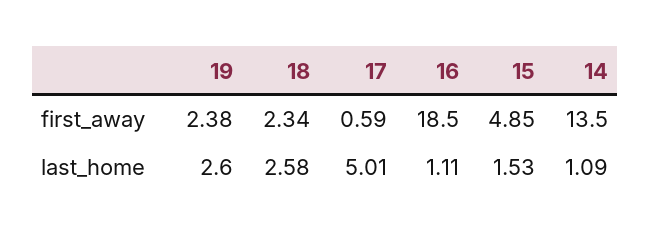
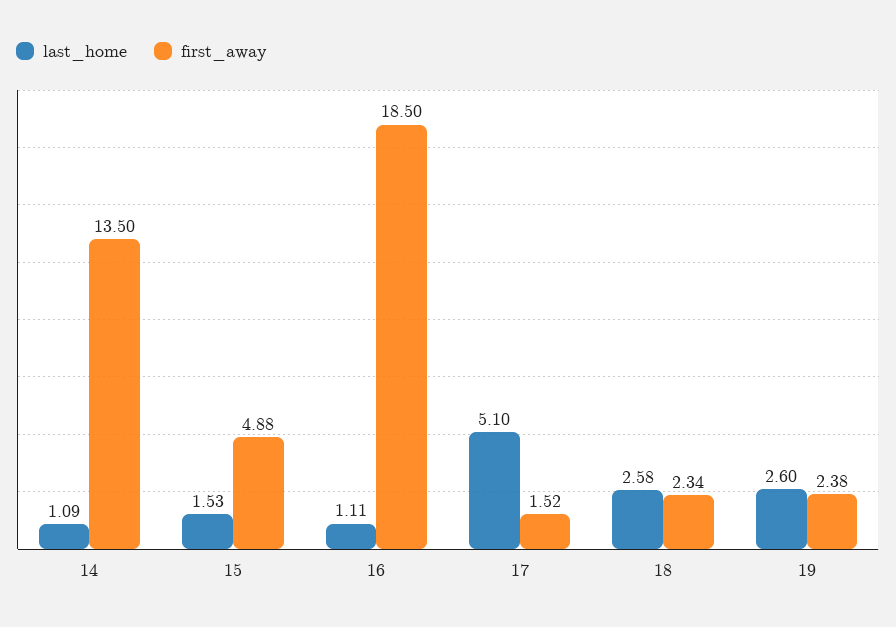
  {
    "first_away": {
      "19": 2.38,
      "18": 2.34,
-     "17": 0.59,
+     "17": 1.52,
      "16": 18.5,
-     "15": 4.85,
+     "15": 4.88,
      "14": 13.5
    },
    "last_home": {
      "19": 2.6,
      "18": 2.58,
-     "17": 5.01,
+     "17": 5.1,
      "16": 1.11,
      "15": 1.53,
      "14": 1.09
    }
  }

